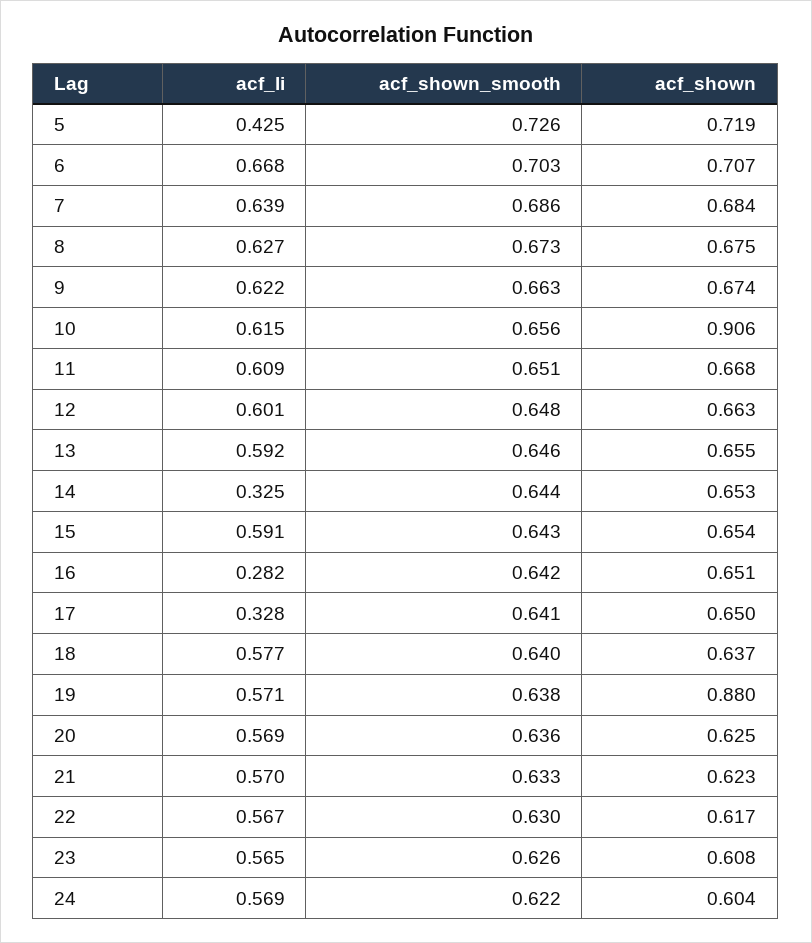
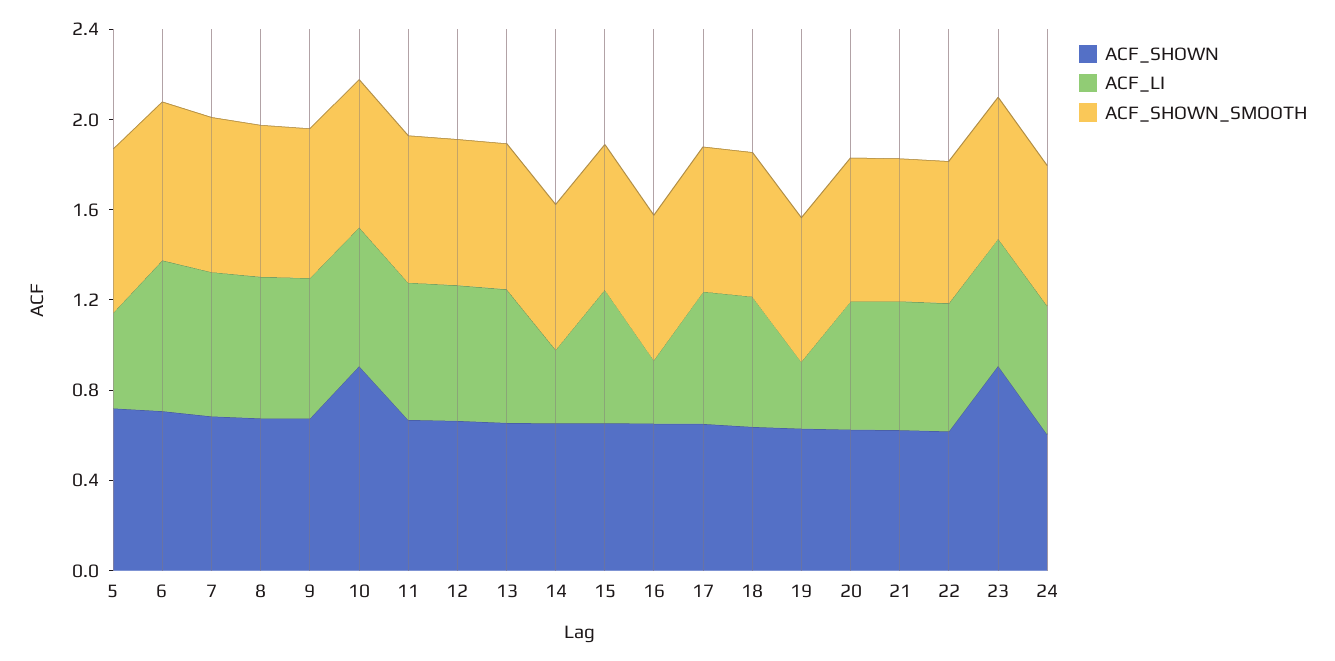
  {
    "acf_li": {
      "5": 0.425,
      "6": 0.668,
      "7": 0.639,
      "8": 0.627,
      "9": 0.622,
      "10": 0.615,
      "11": 0.609,
      "12": 0.601,
      "13": 0.592,
      "14": 0.325,
      "15": 0.591,
      "16": 0.282,
-     "17": 0.328,
+     "17": 0.6,
      "18": 0.577,
-     "19": 0.571,
+     "19": 0.3,
      "20": 0.569,
      "21": 0.57,
      "22": 0.567,
      "23": 0.565,
      "24": 0.569
    },
    "acf_shown_smooth": {
      "5": 0.726,
      "6": 0.703,
      "7": 0.686,
      "8": 0.673,
      "9": 0.663,
      "10": 0.656,
      "11": 0.651,
      "12": 0.648,
      "13": 0.646,
      "14": 0.644,
      "15": 0.643,
      "16": 0.642,
      "17": 0.641,
      "18": 0.64,
      "19": 0.638,
      "20": 0.636,
      "21": 0.633,
      "22": 0.63,
      "23": 0.626,
      "24": 0.622
    },
    "acf_shown": {
      "5": 0.719,
      "6": 0.707,
      "7": 0.684,
      "8": 0.675,
      "9": 0.674,
      "10": 0.906,
      "11": 0.668,
      "12": 0.663,
      "13": 0.655,
      "14": 0.653,
      "15": 0.654,
      "16": 0.651,
      "17": 0.65,
      "18": 0.637,
-     "19": 0.88,
+     "19": 0.6,
      "20": 0.625,
      "21": 0.623,
      "22": 0.617,
-     "23": 0.608,
+     "23": 0.9,
      "24": 0.604
    }
  }

